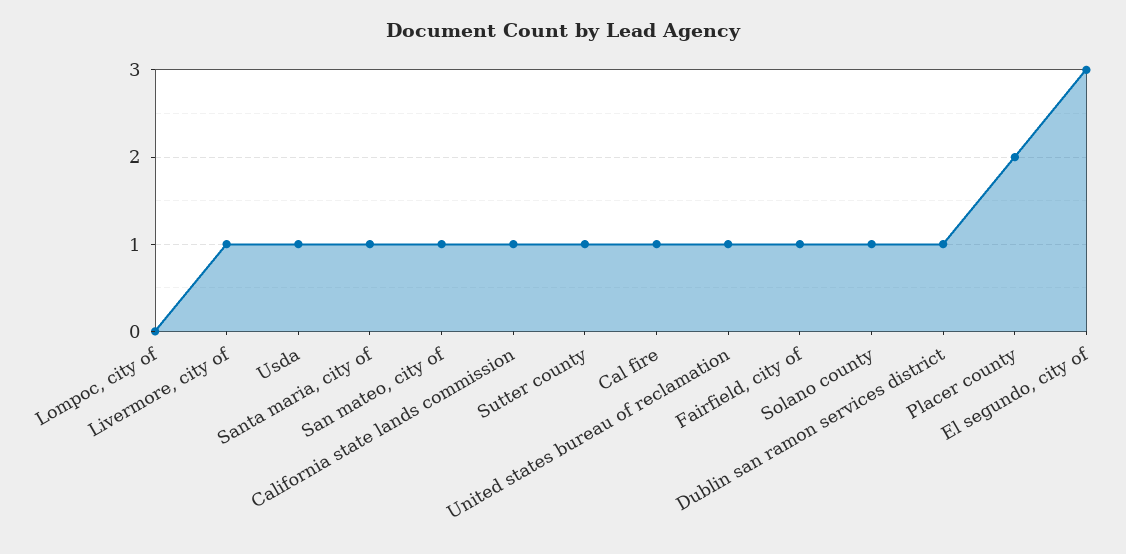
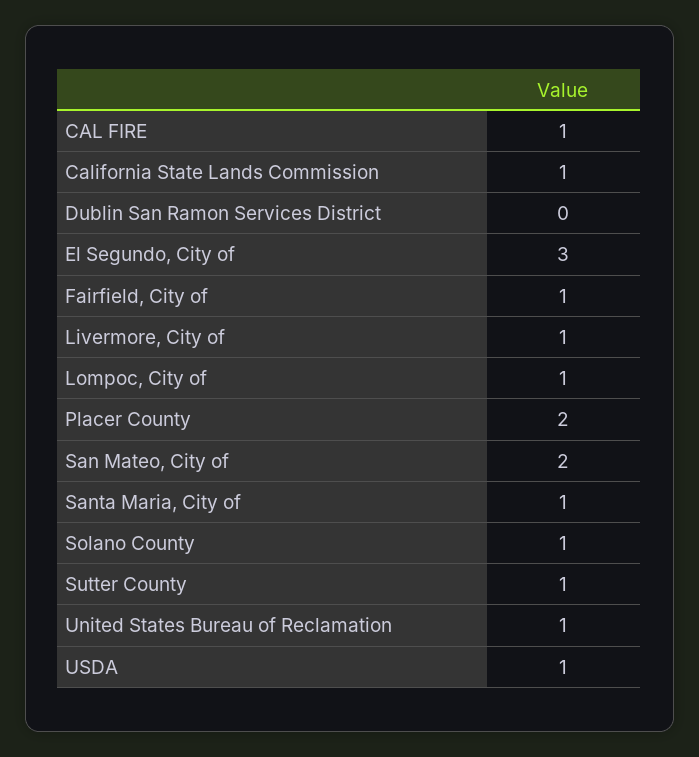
  {
-   "Lompoc, city of": 0,
+   "Lompoc, city of": 1,
    "Livermore, city of": 1,
    "Usda": 1,
    "Santa maria, city of": 1,
-   "San mateo, city of": 1,
+   "San mateo, city of": 2,
    "California state lands commission": 1,
    "Sutter county": 1,
    "Cal fire": 1,
    "United states bureau of reclamation": 1,
    "Fairfield, city of": 1,
    "Solano county": 1,
-   "Dublin san ramon services district": 1,
+   "Dublin san ramon services district": 0,
    "Placer county": 2,
    "El segundo, city of": 3
  }

